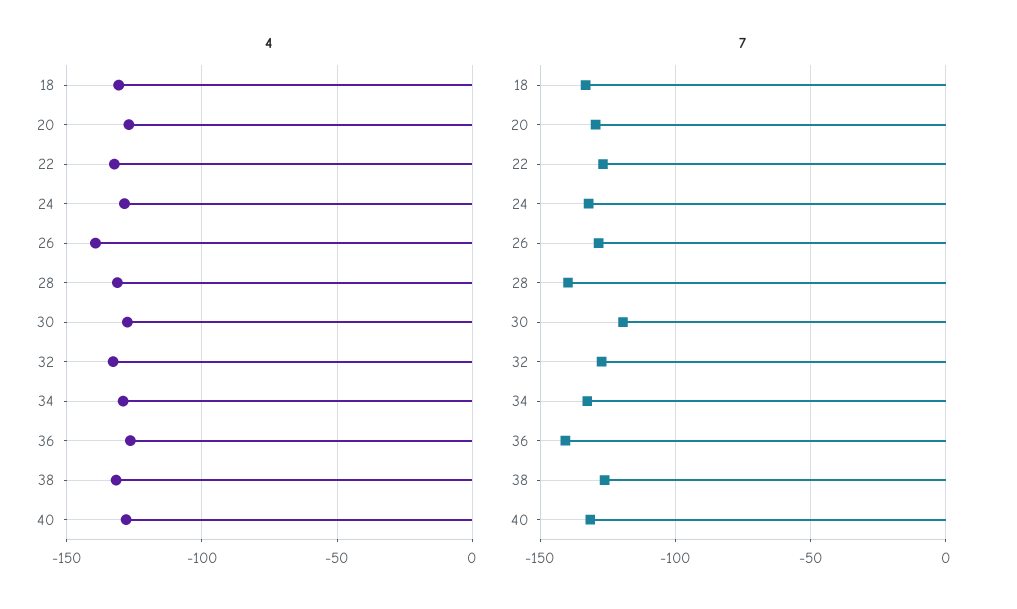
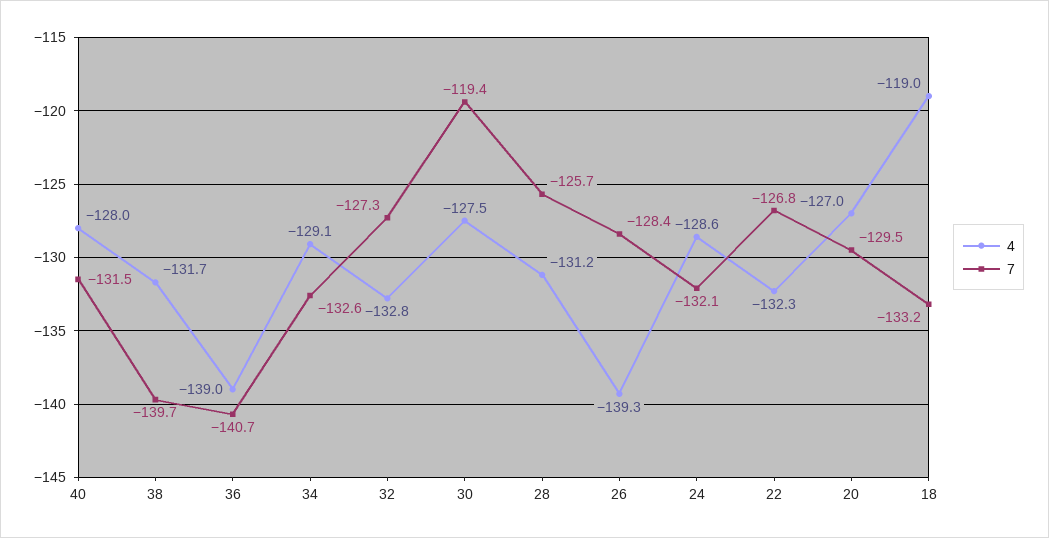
  {
    "4": {
-     "18": -130,
+     "18": -119,
      "20": -127,
      "22": -132.3,
      "24": -128.6,
      "26": -139.3,
      "28": -131.2,
      "30": -127.5,
      "32": -132.8,
      "34": -129.1,
-     "36": -125,
+     "36": -139,
      "38": -131.7,
      "40": -128
    },
    "7": {
      "18": -133.2,
      "20": -129.5,
      "22": -126.8,
      "24": -132.1,
      "26": -128.4,
-     "28": -140,
+     "28": -125.7,
      "30": -119.4,
      "32": -127.3,
      "34": -132.6,
      "36": -140.7,
-     "38": -125,
+     "38": -139.7,
      "40": -131.5
    }
  }

